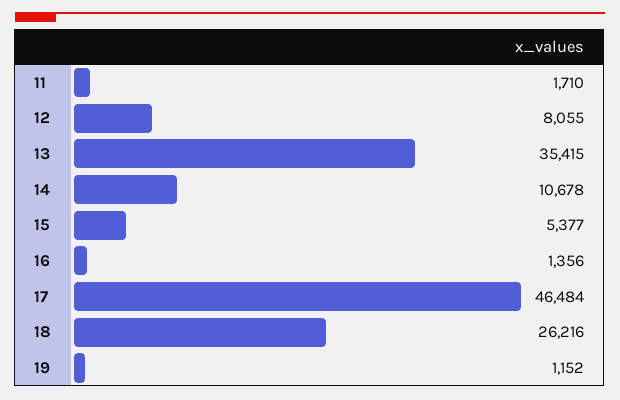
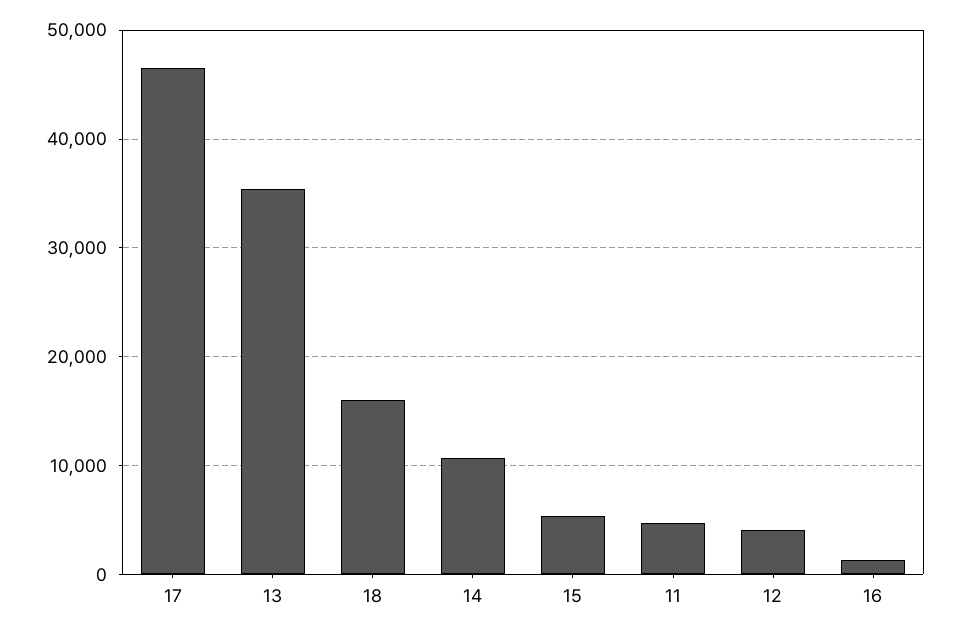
  {
-   "11": 1710,
+   "11": 5000,
-   "12": 8055,
+   "12": 4000,
    "13": 35415,
    "14": 10678,
    "15": 5377,
    "16": 1356,
    "17": 46484,
-   "18": 26216,
+   "18": 16000
-   "19": 1152
  }

